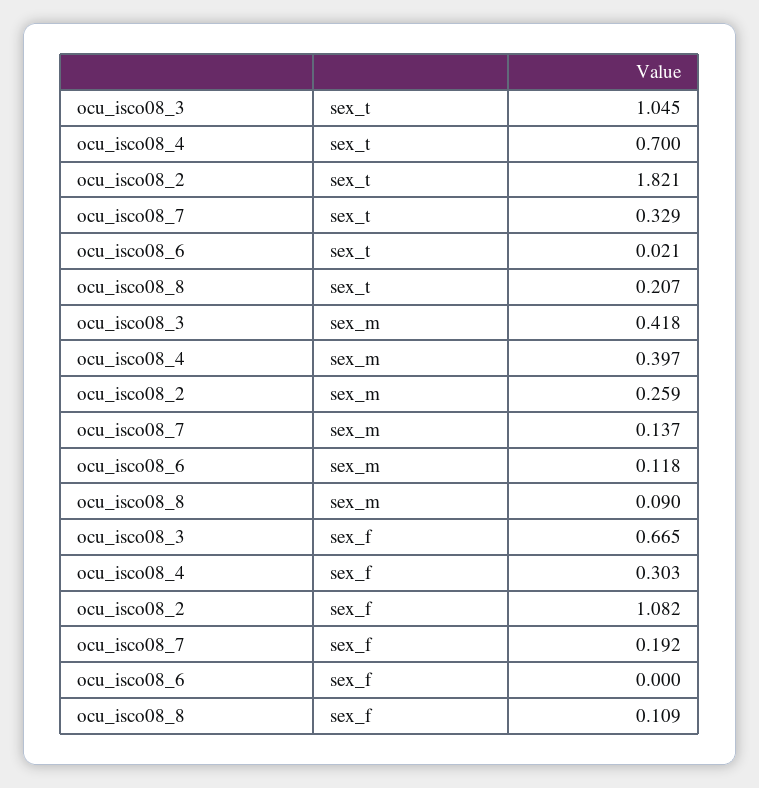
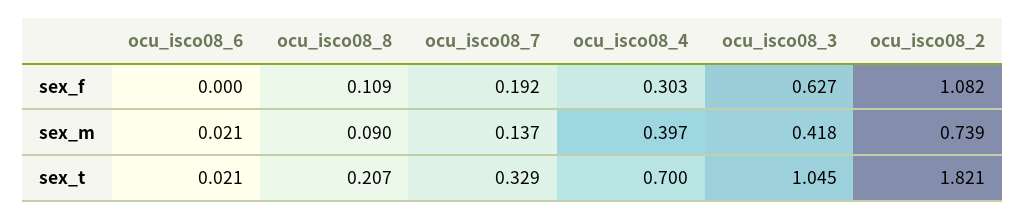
  {
    "ocu_isco08_3": {
      "sex_t": 1.045,
      "sex_m": 0.418,
-     "sex_f": 0.665
+     "sex_f": 0.627
    },
    "ocu_isco08_4": {
      "sex_t": 0.7,
      "sex_m": 0.397,
      "sex_f": 0.303
    },
    "ocu_isco08_2": {
      "sex_t": 1.821,
-     "sex_m": 0.259,
+     "sex_m": 0.739,
      "sex_f": 1.082
    },
    "ocu_isco08_7": {
      "sex_t": 0.329,
      "sex_m": 0.137,
      "sex_f": 0.192
    },
    "ocu_isco08_6": {
      "sex_t": 0.021,
-     "sex_m": 0.118,
+     "sex_m": 0.021,
      "sex_f": 0
    },
    "ocu_isco08_8": {
      "sex_t": 0.207,
      "sex_m": 0.09,
      "sex_f": 0.109
    }
  }

